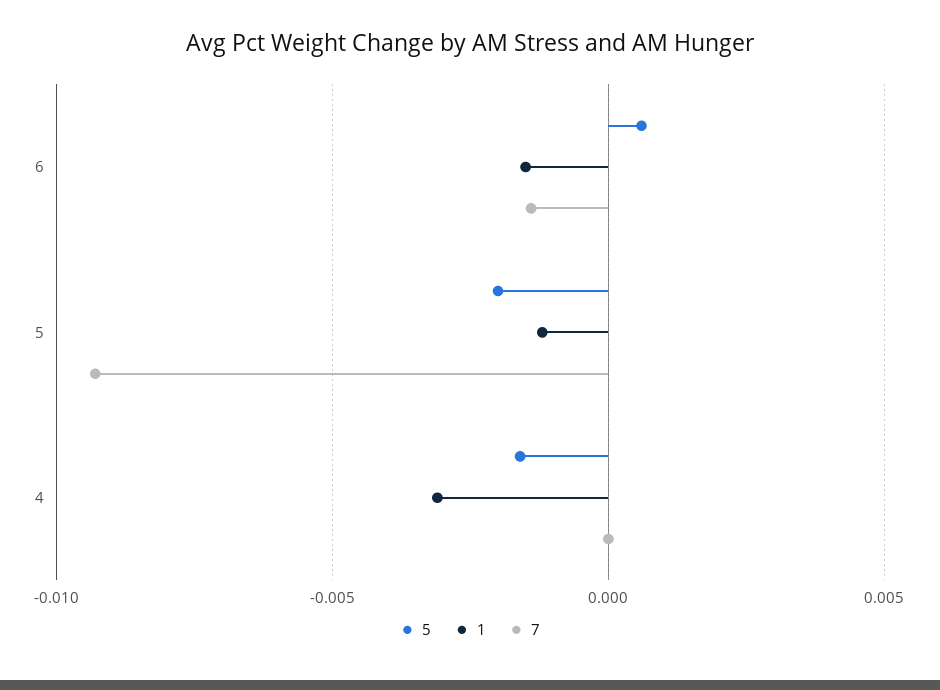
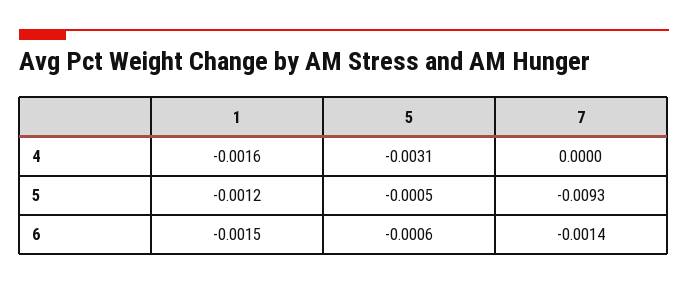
  {
    "5": {
-     "6": 0.0005,
+     "6": -0.0006,
-     "5": -0.002,
+     "5": -0.0005,
-     "4": -0.0015
+     "4": -0.0031
    },
    "1": {
      "6": -0.0015,
      "5": -0.0012,
-     "4": -0.003
+     "4": -0.0016
    },
    "7": {
      "6": -0.0014,
      "5": -0.0093,
      "4": 0
    }
  }

